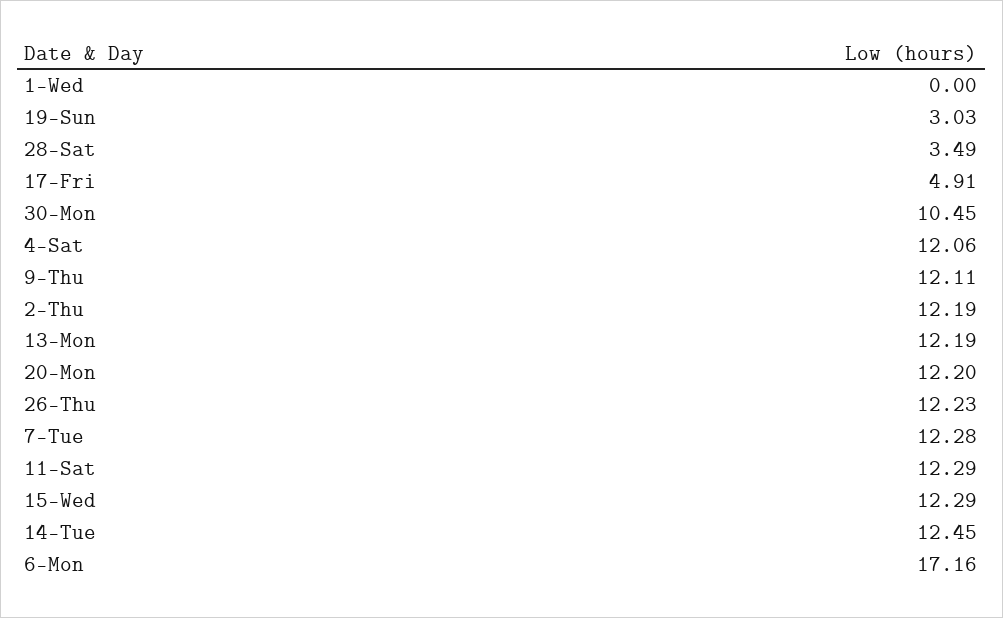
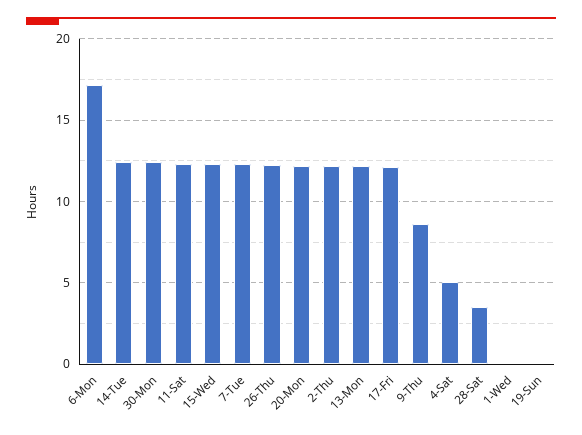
  {
    "1-Wed": 0,
-   "19-Sun": 3.03,
+   "19-Sun": 0,
    "28-Sat": 3.49,
-   "17-Fri": 4.91,
+   "17-Fri": 12,
-   "30-Mon": 10.45,
+   "30-Mon": 12.5,
-   "4-Sat": 12.06,
+   "4-Sat": 5,
-   "9-Thu": 12.11,
+   "9-Thu": 8.5,
    "2-Thu": 12.19,
    "13-Mon": 12.19,
    "20-Mon": 12.2,
    "26-Thu": 12.23,
    "7-Tue": 12.28,
    "11-Sat": 12.29,
    "15-Wed": 12.29,
    "14-Tue": 12.45,
    "6-Mon": 17.16
  }

